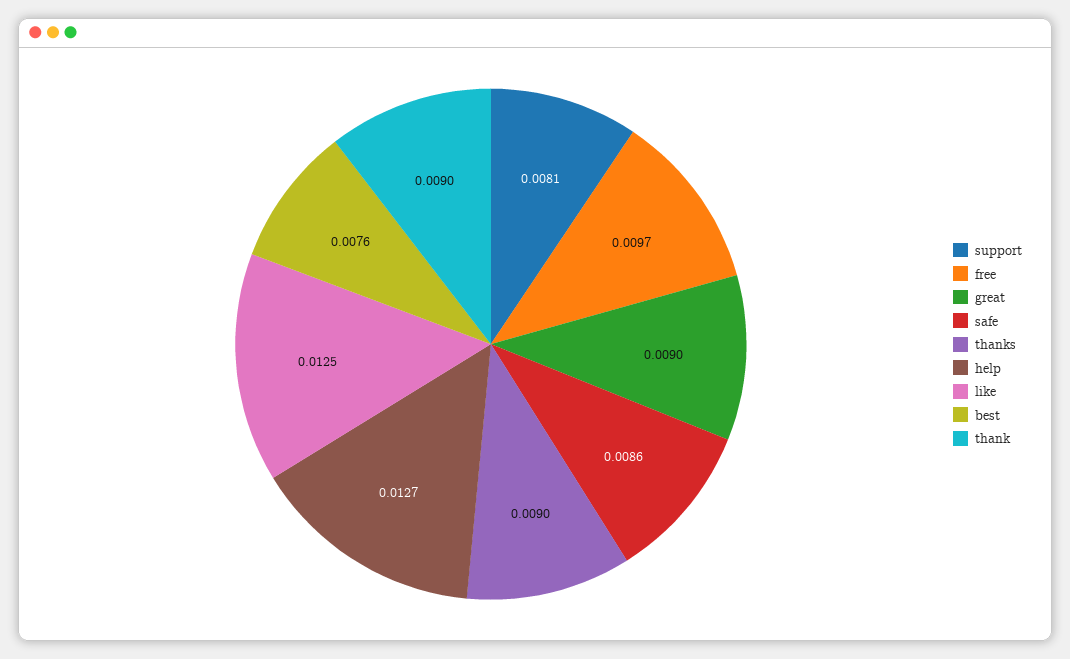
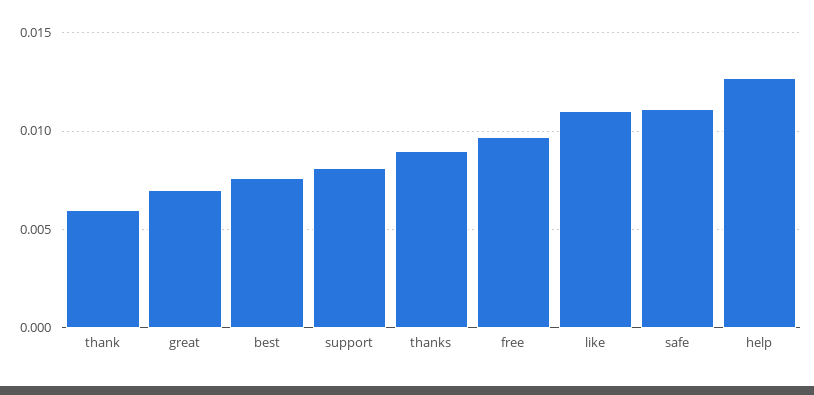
  {
    "support": 0.0081,
    "free": 0.0097,
-   "great": 0.009,
+   "great": 0.007,
-   "safe": 0.0086,
+   "safe": 0.011,
    "thanks": 0.009,
    "help": 0.0127,
-   "like": 0.0125,
+   "like": 0.011,
    "best": 0.0076,
-   "thank": 0.009
+   "thank": 0.006
  }

